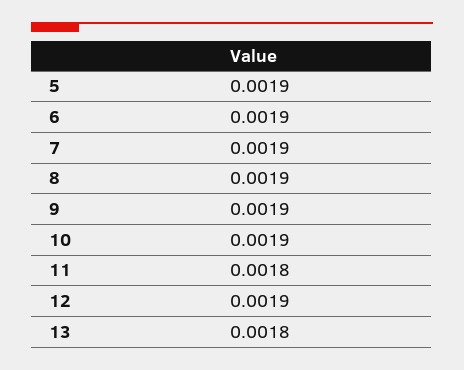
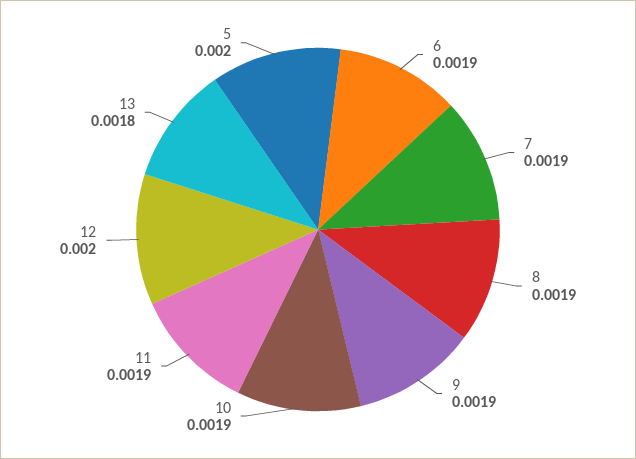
  {
-   "5": 0.0019,
+   "5": 0.002,
    "6": 0.0019,
    "7": 0.0019,
    "8": 0.0019,
    "9": 0.0019,
    "10": 0.0019,
-   "11": 0.0018,
+   "11": 0.0019,
-   "12": 0.0019,
+   "12": 0.002,
    "13": 0.0018
  }

